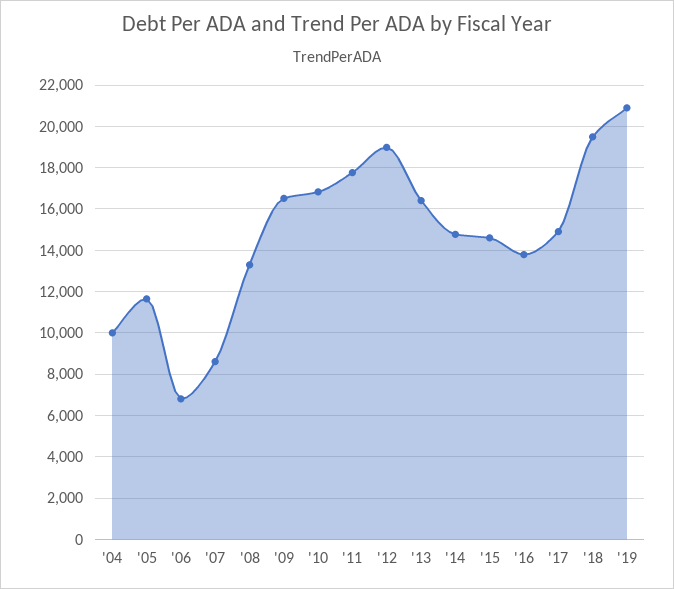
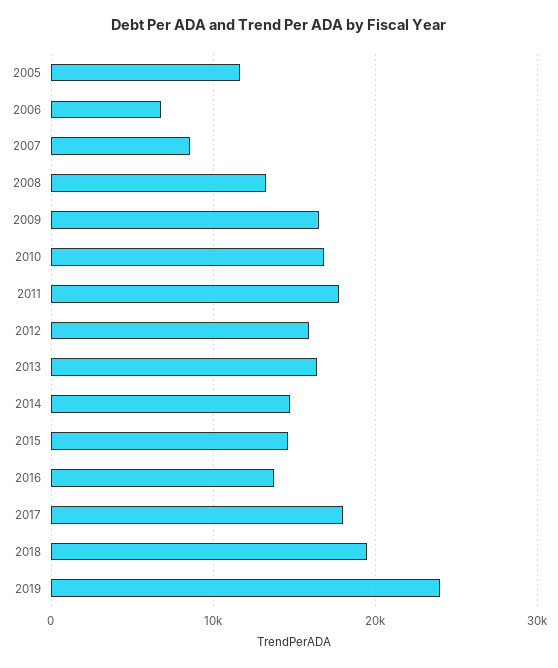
  {
-   "'04": 10000,
    "'05": 11500,
    "'06": 7000,
    "'07": 8500,
    "'08": 13500,
    "'09": 16500,
    "'10": 17000,
    "'11": 18000,
-   "'12": 19000,
+   "'12": 16000,
    "'13": 16500,
    "'14": 15000,
    "'15": 14500,
    "'16": 14000,
-   "'17": 15000,
+   "'17": 18000,
    "'18": 19500,
-   "'19": 21000
+   "'19": 24000
  }

